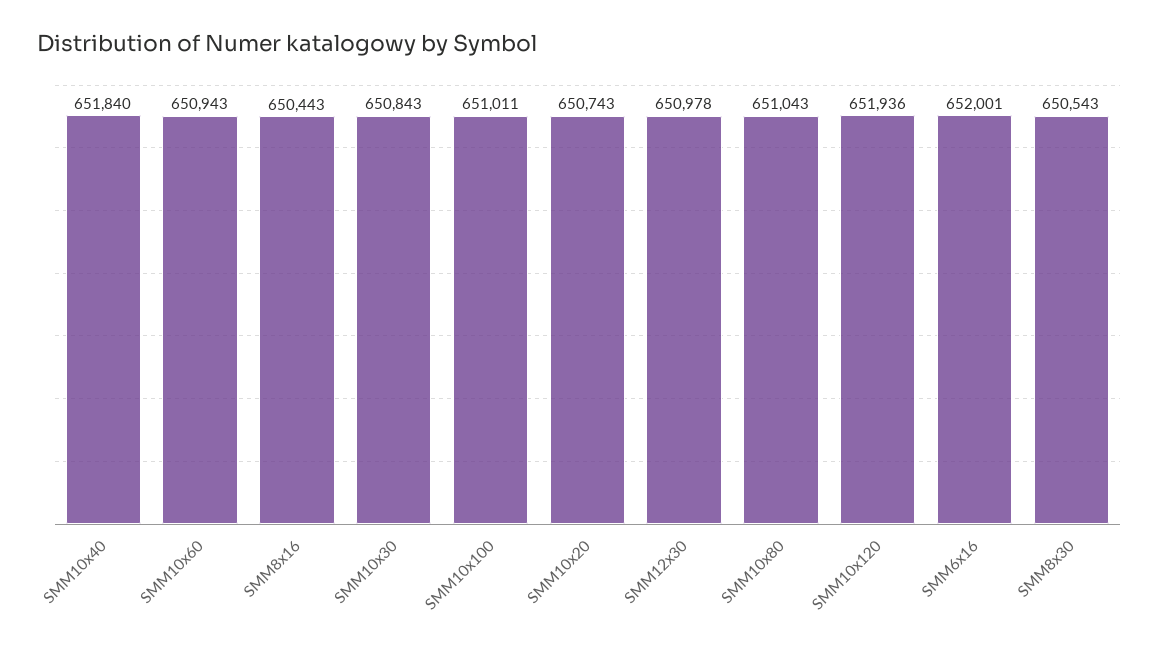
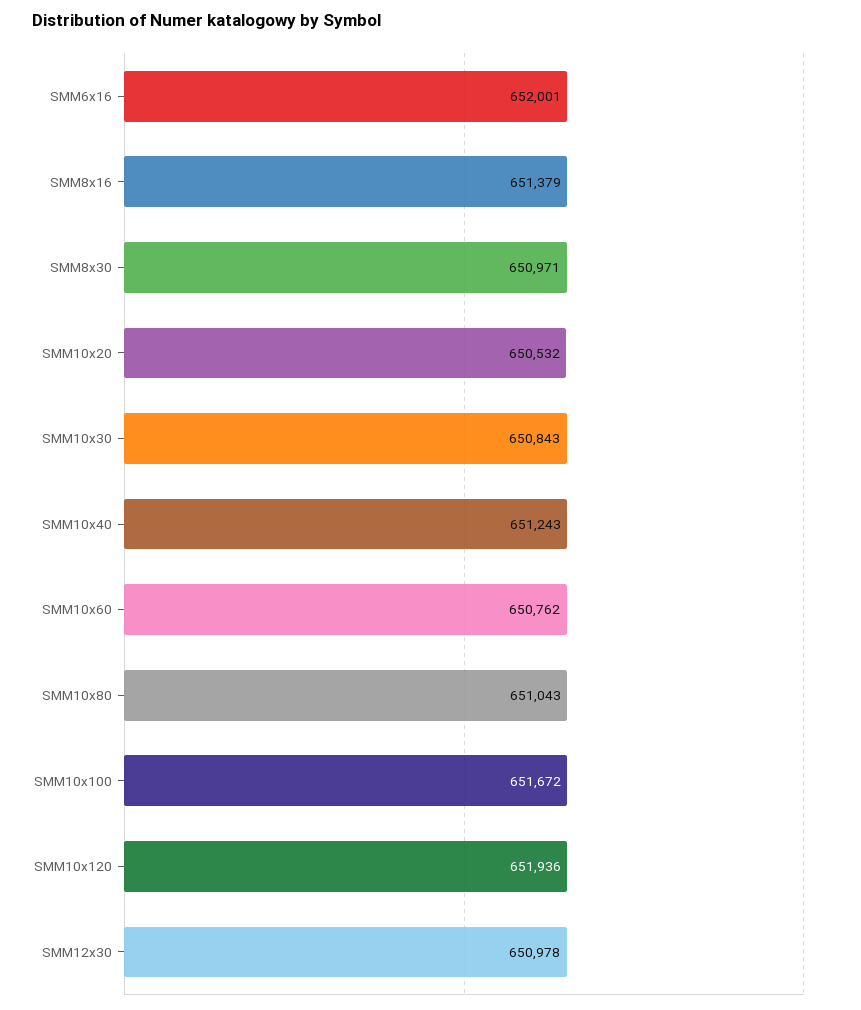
  {
-   "SMM10x40": 651840,
+   "SMM10x40": 651243,
-   "SMM10x60": 650943,
+   "SMM10x60": 650762,
-   "SMM8x16": 650443,
+   "SMM8x16": 651379,
    "SMM10x30": 650843,
-   "SMM10x100": 651011,
+   "SMM10x100": 651672,
-   "SMM10x20": 650743,
+   "SMM10x20": 650532,
    "SMM12x30": 650978,
    "SMM10x80": 651043,
    "SMM10x120": 651936,
    "SMM6x16": 652001,
-   "SMM8x30": 650543
+   "SMM8x30": 650971
  }

